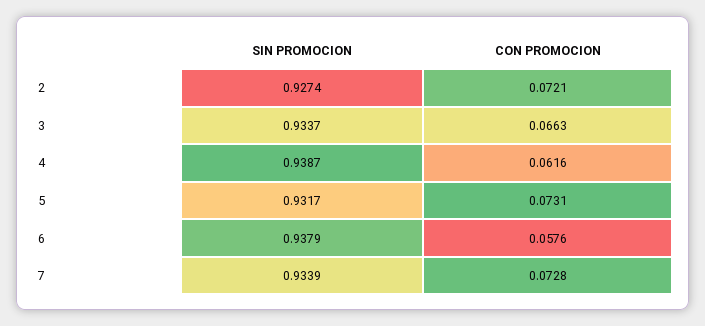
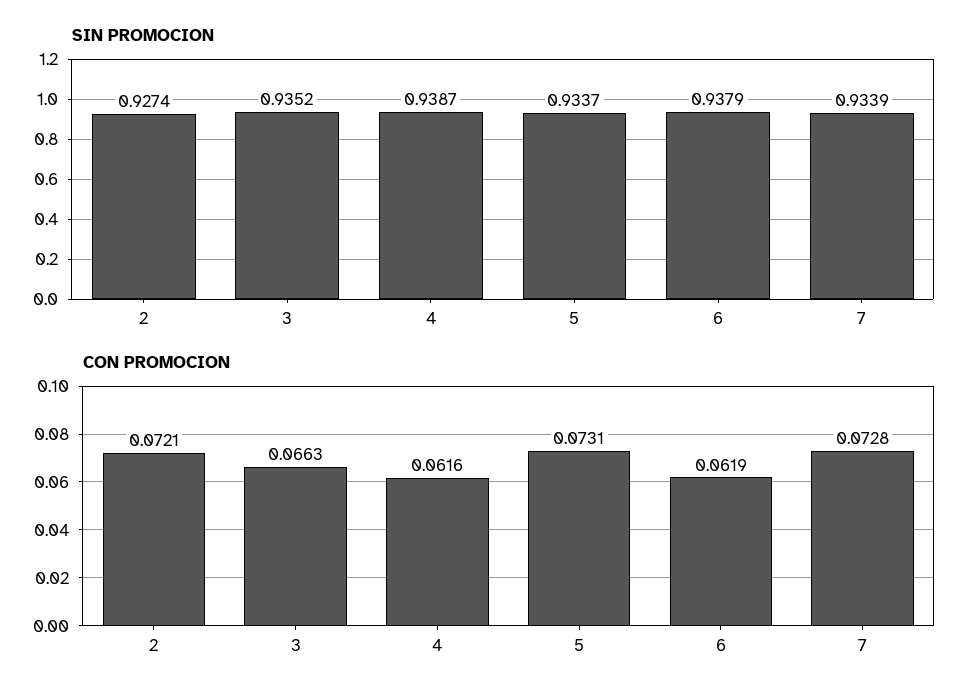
  {
    "SIN PROMOCION": {
      "2": 0.9274,
-     "3": 0.9337,
+     "3": 0.9352,
      "4": 0.9387,
-     "5": 0.9317,
+     "5": 0.9337,
      "6": 0.9379,
      "7": 0.9339
    },
    "CON PROMOCION": {
      "2": 0.0721,
      "3": 0.0663,
      "4": 0.0616,
      "5": 0.0731,
-     "6": 0.0576,
+     "6": 0.0619,
      "7": 0.0728
    }
  }

